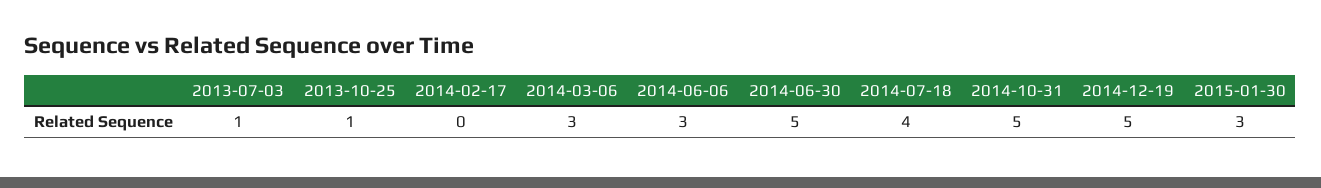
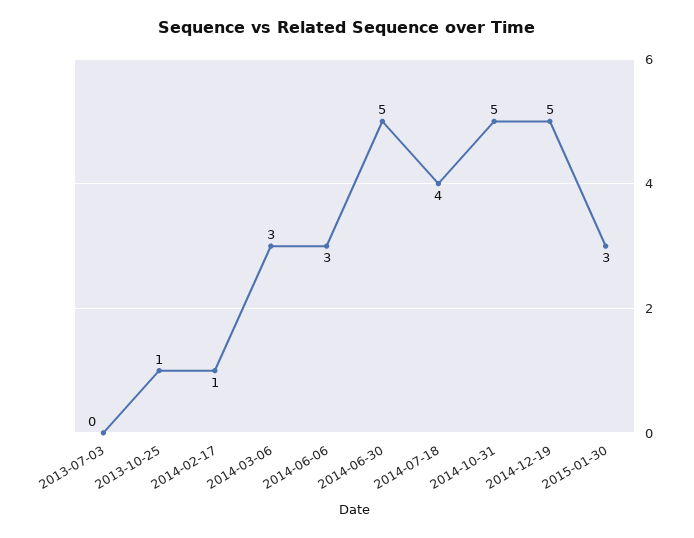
  {
-   "2013-07-03": 1,
+   "2013-07-03": 0,
    "2013-10-25": 1,
-   "2014-02-17": 0,
+   "2014-02-17": 1,
    "2014-03-06": 3,
    "2014-06-06": 3,
    "2014-06-30": 5,
    "2014-07-18": 4,
    "2014-10-31": 5,
    "2014-12-19": 5,
    "2015-01-30": 3
  }

